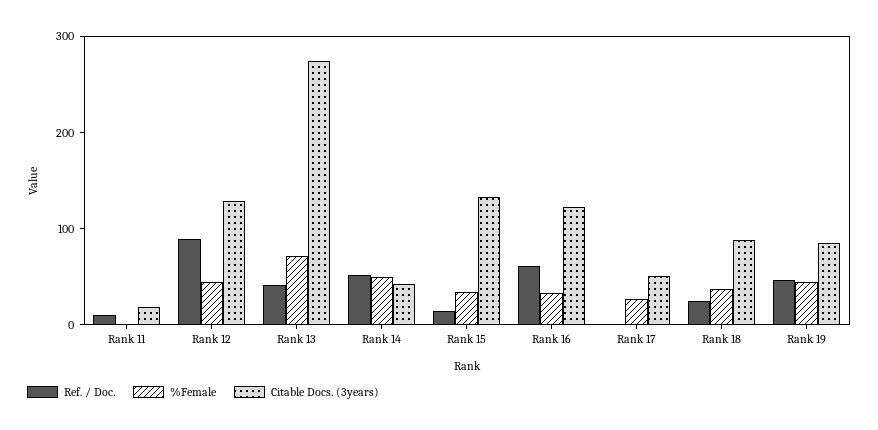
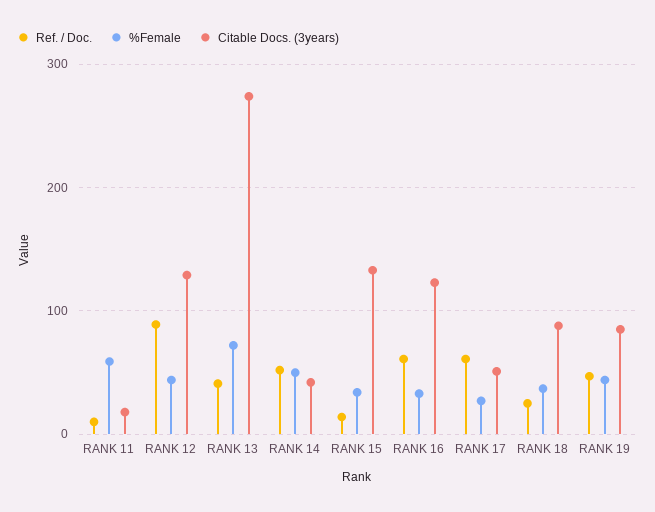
  {
    "Ref. / Doc.": {
      "Rank 11": 10,
      "Rank 12": 90,
      "Rank 13": 40,
      "Rank 14": 50,
      "Rank 15": 10,
      "Rank 16": 60,
-     "Rank 17": 0,
+     "Rank 17": 60,
      "Rank 18": 30,
      "Rank 19": 50
    },
    "%Female": {
-     "Rank 11": 0,
+     "Rank 11": 60,
      "Rank 12": 40,
      "Rank 13": 70,
      "Rank 14": 50,
      "Rank 15": 30,
      "Rank 16": 30,
      "Rank 17": 30,
      "Rank 18": 40,
      "Rank 19": 40
    },
    "Citable Docs. (3years)": {
      "Rank 11": 20,
      "Rank 12": 130,
      "Rank 13": 270,
      "Rank 14": 40,
      "Rank 15": 130,
      "Rank 16": 120,
      "Rank 17": 50,
      "Rank 18": 90,
      "Rank 19": 90
    }
  }

